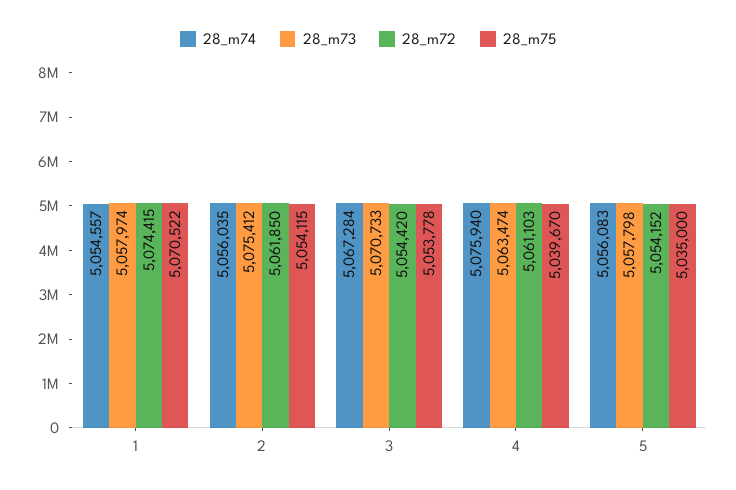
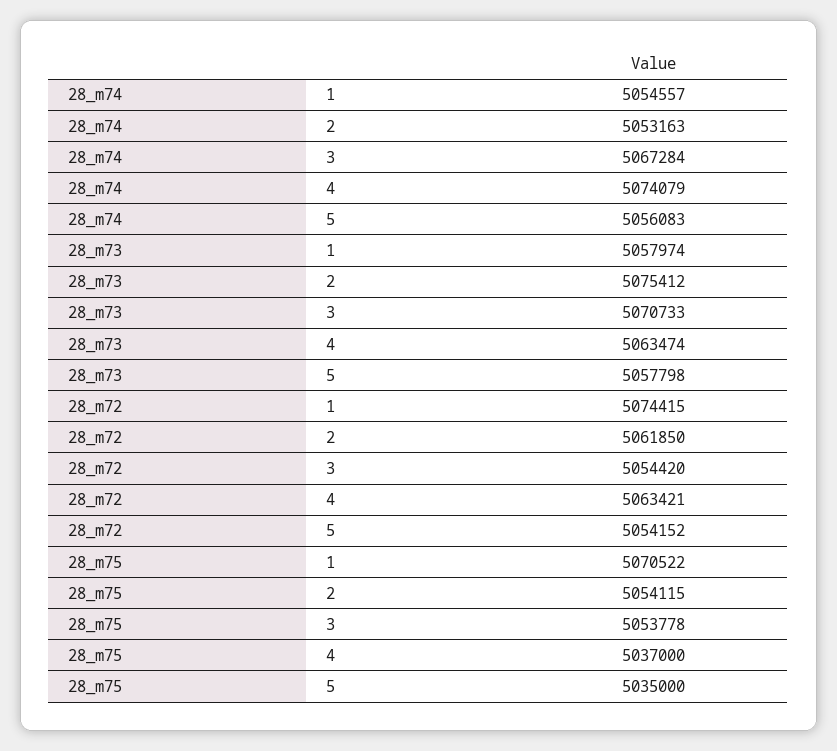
  {
    "28_m74": {
      "1": 5054557,
-     "2": 5056035,
+     "2": 5053163,
      "3": 5067284,
-     "4": 5075940,
+     "4": 5074079,
      "5": 5056083
    },
    "28_m73": {
      "1": 5057974,
      "2": 5075412,
      "3": 5070733,
      "4": 5063474,
      "5": 5057798
    },
    "28_m72": {
      "1": 5074415,
      "2": 5061850,
      "3": 5054420,
-     "4": 5061103,
+     "4": 5063421,
      "5": 5054152
    },
    "28_m75": {
      "1": 5070522,
      "2": 5054115,
      "3": 5053778,
-     "4": 5039670,
+     "4": 5037000,
      "5": 5035000
    }
  }

